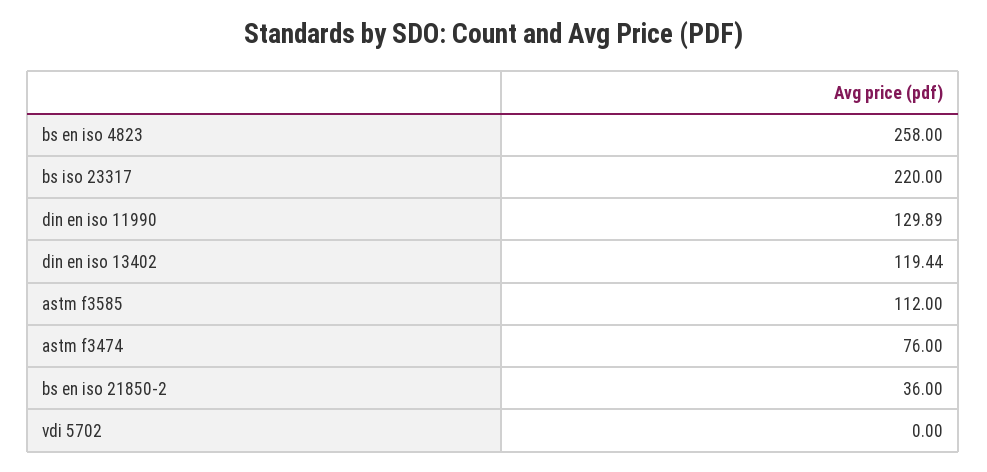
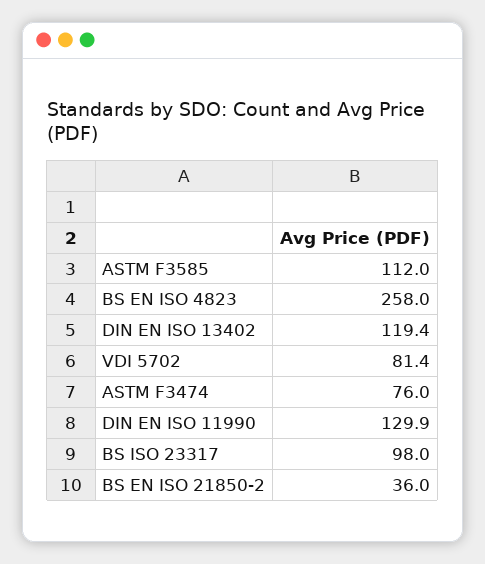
  {
    "bs en iso 4823": 258,
-   "bs iso 23317": 220,
+   "bs iso 23317": 98,
    "din en iso 11990": 129.89,
    "din en iso 13402": 119.44,
    "astm f3585": 112,
    "astm f3474": 76,
    "bs en iso 21850-2": 36,
-   "vdi 5702": 0
+   "vdi 5702": 81.4
  }

